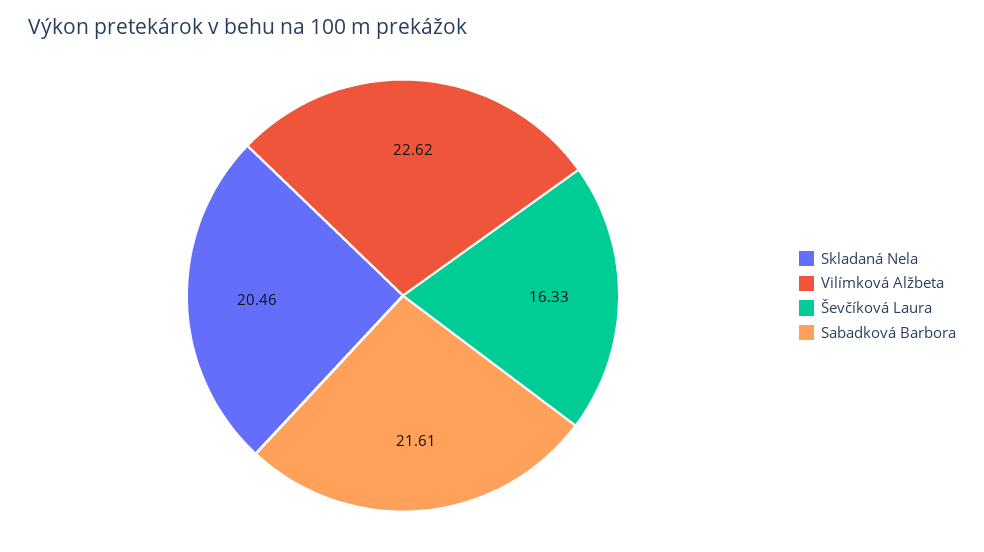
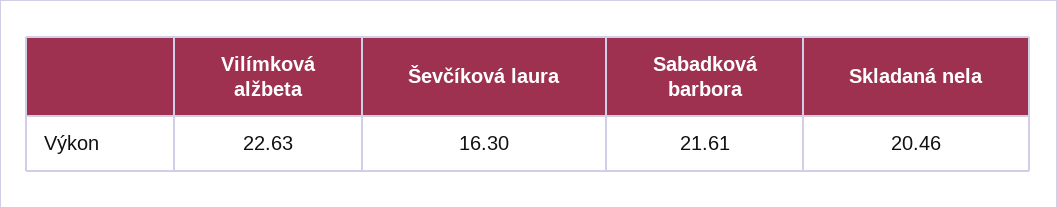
  {
    "Skladaná Nela": 20.46,
-   "Vilímková Alžbeta": 22.62,
+   "Vilímková Alžbeta": 22.63,
-   "Ševčíková Laura": 16.33,
+   "Ševčíková Laura": 16.3,
    "Sabadková Barbora": 21.61
  }

